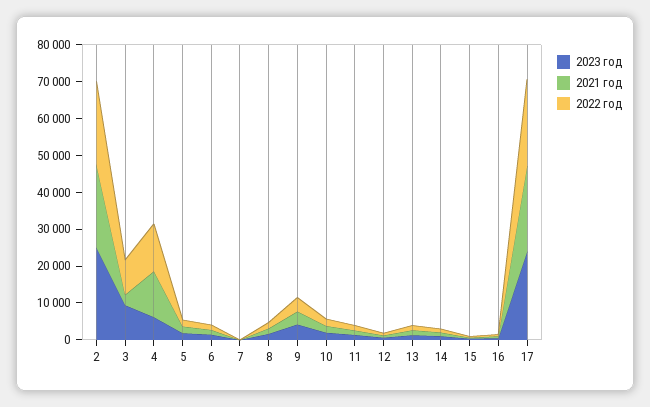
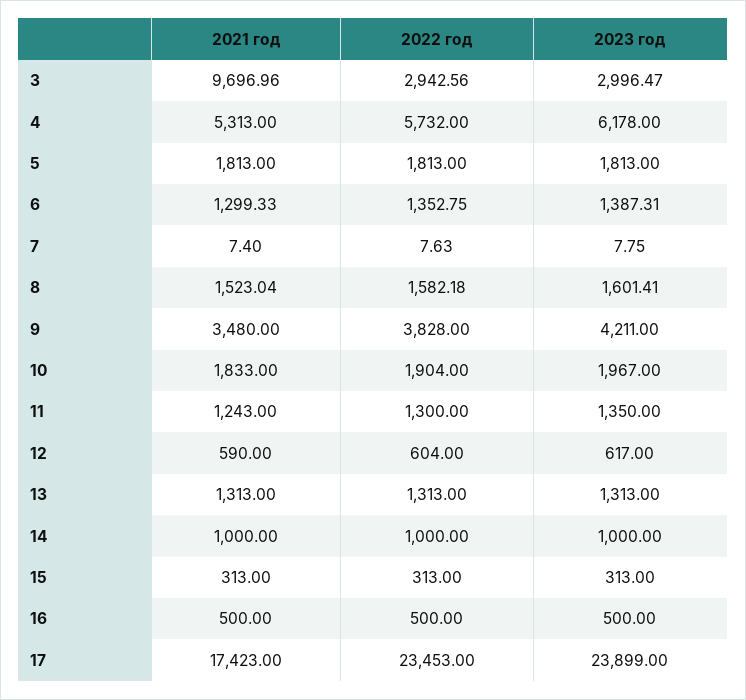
  {
    "2023 год": {
-     "2": 25000,
-     "3": 10000,
+     "3": 2996.47,
      "4": 6178,
      "5": 1813,
      "6": 1387.31,
      "7": 7.75,
      "8": 1601.41,
      "9": 4211,
      "10": 1967,
      "11": 1350,
      "12": 617,
      "13": 1313,
      "14": 1000,
      "15": 313,
      "16": 500,
      "17": 23899
    },
    "2021 год": {
-     "2": 22500,
-     "3": 2500,
+     "3": 9696.96,
-     "4": 12500,
+     "4": 5313,
      "5": 1813,
      "6": 1299.33,
      "7": 7.4,
      "8": 1523.04,
      "9": 3480,
      "10": 1833,
      "11": 1243,
      "12": 590,
      "13": 1313,
      "14": 1000,
      "15": 313,
      "16": 500,
-     "17": 22500
+     "17": 17423
    },
    "2022 год": {
-     "2": 22500,
-     "3": 10000,
+     "3": 2942.56,
-     "4": 12500,
+     "4": 5732,
      "5": 1813,
      "6": 1352.75,
      "7": 7.63,
      "8": 1582.18,
      "9": 3828,
      "10": 1904,
      "11": 1300,
      "12": 604,
      "13": 1313,
      "14": 1000,
      "15": 313,
      "16": 500,
      "17": 23453
    }
  }

